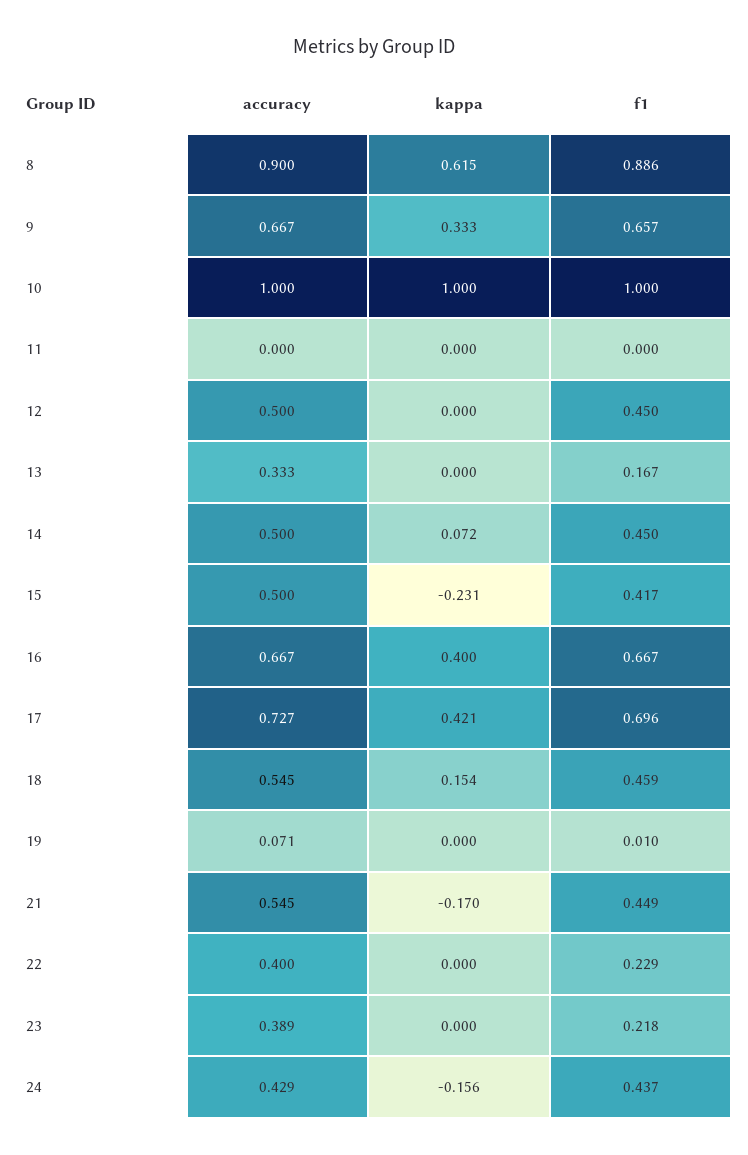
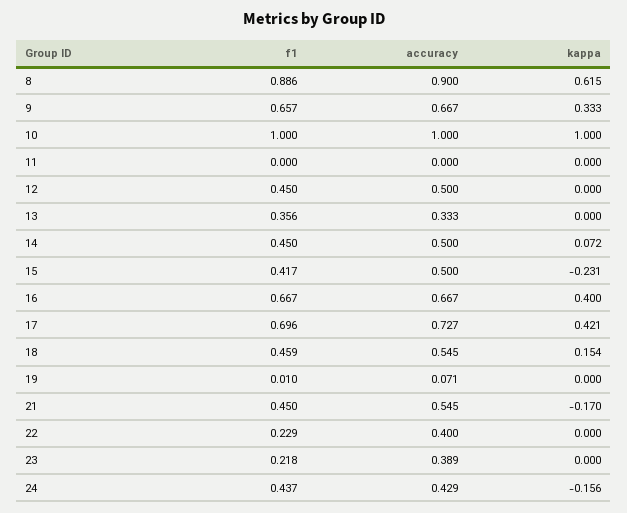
  {
    "accuracy": {
      "8": 0.9,
      "9": 0.667,
      "10": 1,
      "11": 0,
      "12": 0.5,
      "13": 0.333,
      "14": 0.5,
      "15": 0.5,
      "16": 0.667,
      "17": 0.727,
      "18": 0.545,
      "19": 0.071,
      "21": 0.545,
      "22": 0.4,
      "23": 0.389,
      "24": 0.429
    },
    "kappa": {
      "8": 0.615,
      "9": 0.333,
      "10": 1,
      "11": 0,
      "12": 0,
      "13": 0,
      "14": 0.072,
      "15": -0.231,
      "16": 0.4,
      "17": 0.421,
      "18": 0.154,
      "19": 0,
      "21": -0.17,
      "22": 0,
      "23": 0,
      "24": -0.156
    },
    "f1": {
      "8": 0.886,
      "9": 0.657,
      "10": 1,
      "11": 0,
      "12": 0.45,
-     "13": 0.167,
+     "13": 0.356,
      "14": 0.45,
      "15": 0.417,
      "16": 0.667,
      "17": 0.696,
      "18": 0.459,
      "19": 0.01,
-     "21": 0.449,
+     "21": 0.45,
      "22": 0.229,
      "23": 0.218,
      "24": 0.437
    }
  }

